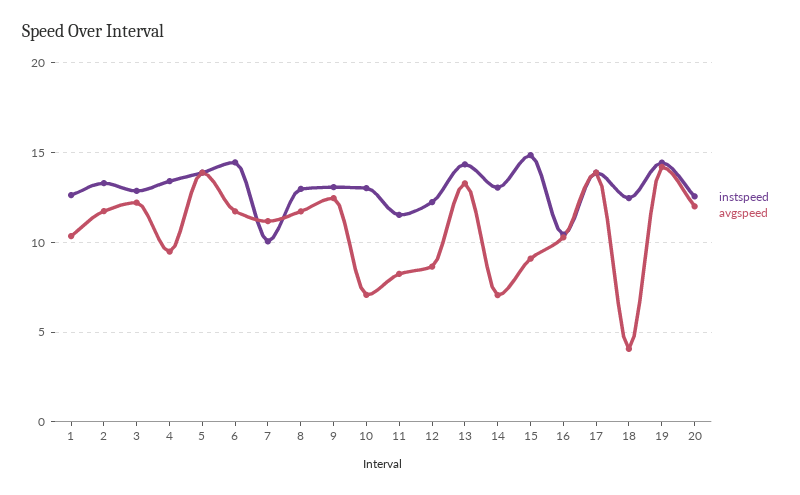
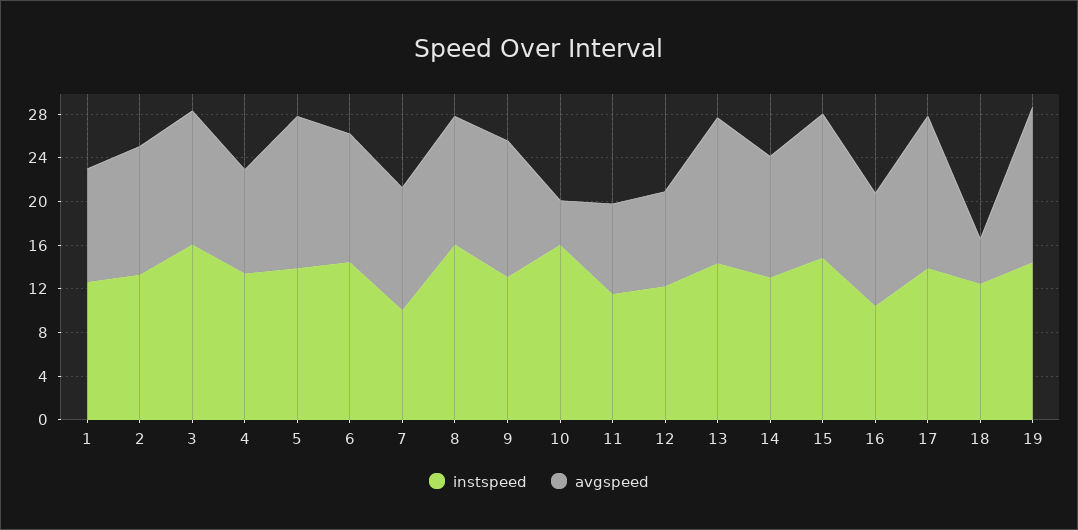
  {
    "instspeed": {
      "1": 12.5,
      "2": 13.5,
-     "3": 13,
+     "3": 16,
      "4": 13.5,
      "5": 14,
      "6": 14.5,
      "7": 10,
-     "8": 13,
+     "8": 16,
      "9": 13,
-     "10": 13,
+     "10": 16,
      "11": 11.5,
      "12": 12,
      "13": 14.5,
      "14": 13,
      "15": 15,
      "16": 10.5,
      "17": 14,
      "18": 12.5,
-     "19": 14.5,
+     "19": 14.5
-     "20": 12.5
    },
    "avgspeed": {
      "1": 10.5,
      "2": 11.5,
      "3": 12,
      "4": 9.5,
      "5": 14,
      "6": 11.5,
      "7": 11,
      "8": 11.5,
      "9": 12.5,
-     "10": 7,
+     "10": 4,
      "11": 8.5,
      "12": 8.5,
      "13": 13.5,
-     "14": 7,
+     "14": 11,
-     "15": 9,
+     "15": 13,
      "16": 10.5,
      "17": 14,
      "18": 4,
-     "19": 14,
+     "19": 14
-     "20": 12
    }
  }

